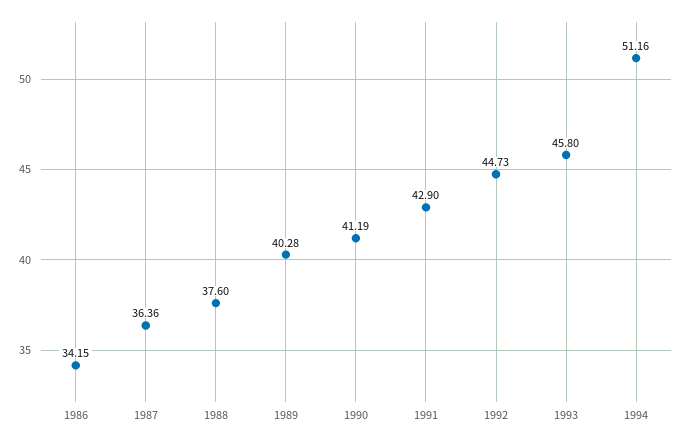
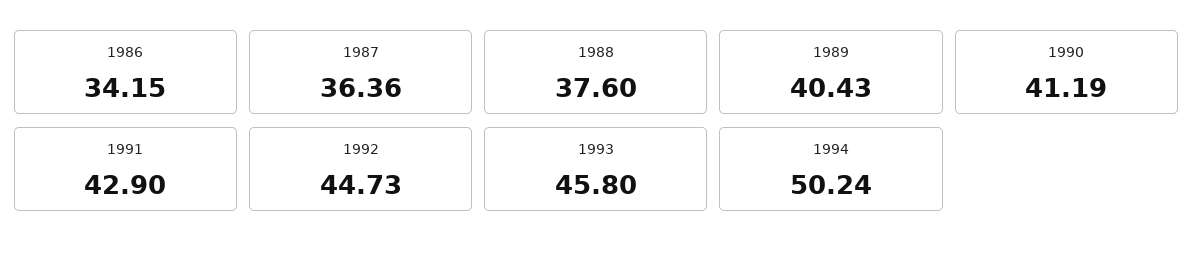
  {
    "1986": 34.15,
    "1987": 36.36,
    "1988": 37.6,
-   "1989": 40.28,
+   "1989": 40.43,
    "1990": 41.19,
    "1991": 42.9,
    "1992": 44.73,
    "1993": 45.8,
-   "1994": 51.16
+   "1994": 50.24
  }

